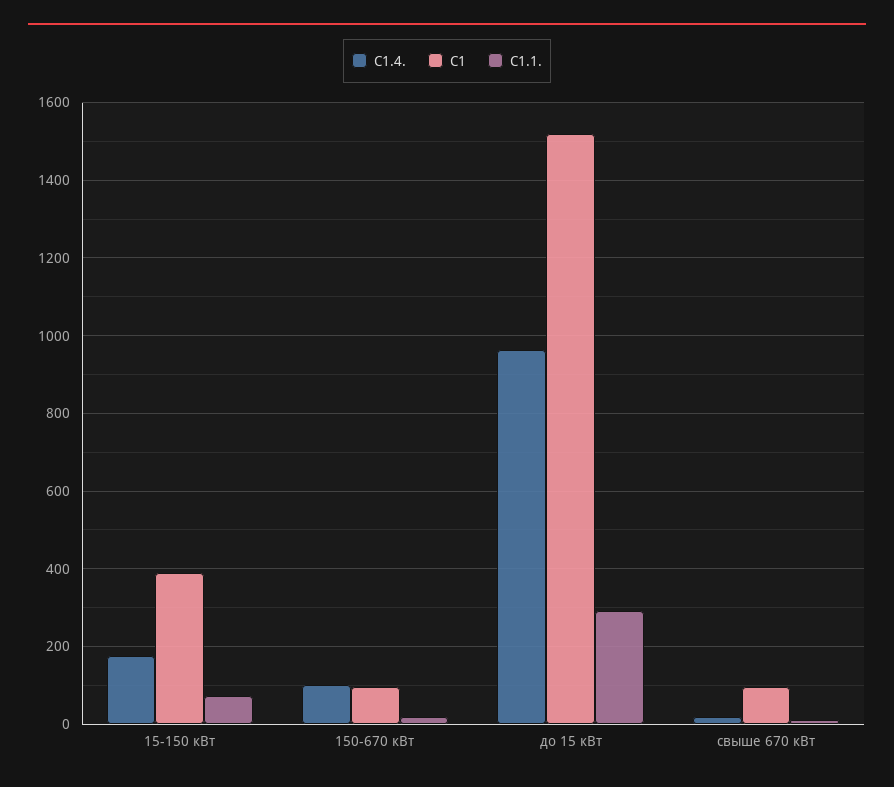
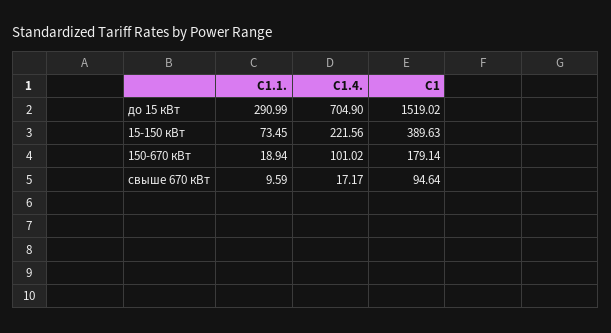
  {
    "C1.4.": {
-     "15-150 кВт": 180,
+     "15-150 кВт": 221.56,
      "150-670 кВт": 101.02,
-     "до 15 кВт": 960,
+     "до 15 кВт": 704.9,
      "свыше 670 кВт": 17.17
    },
    "C1": {
      "15-150 кВт": 389.63,
-     "150-670 кВт": 100,
+     "150-670 кВт": 179.14,
      "до 15 кВт": 1519.02,
      "свыше 670 кВт": 94.64
    },
    "C1.1.": {
      "15-150 кВт": 73.45,
      "150-670 кВт": 18.94,
      "до 15 кВт": 290.99,
      "свыше 670 кВт": 9.59
    }
  }

